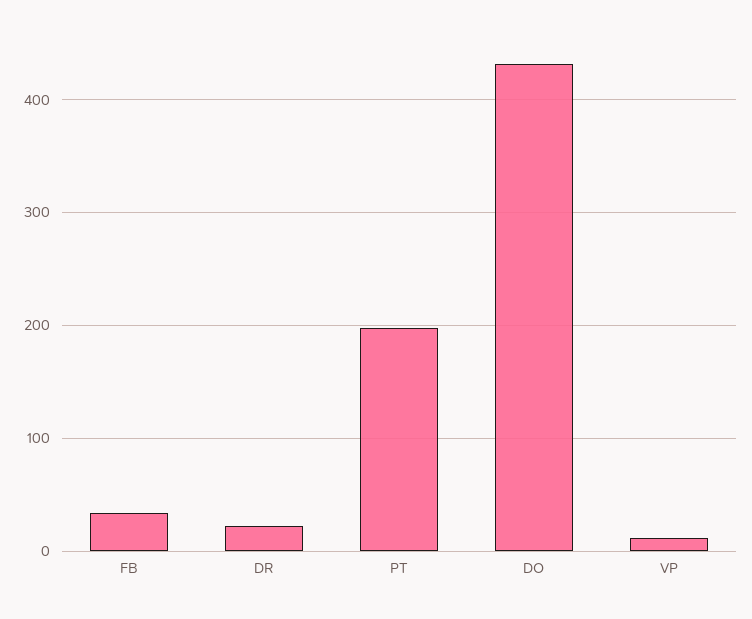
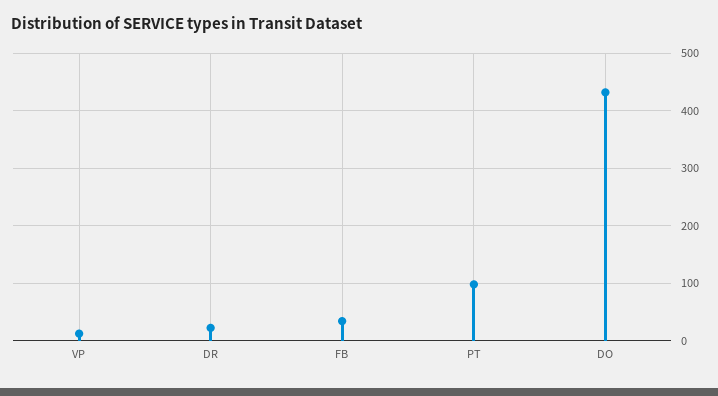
  {
    "FB": 30,
    "DR": 20,
-   "PT": 200,
+   "PT": 100,
    "DO": 430,
    "VP": 10
  }

